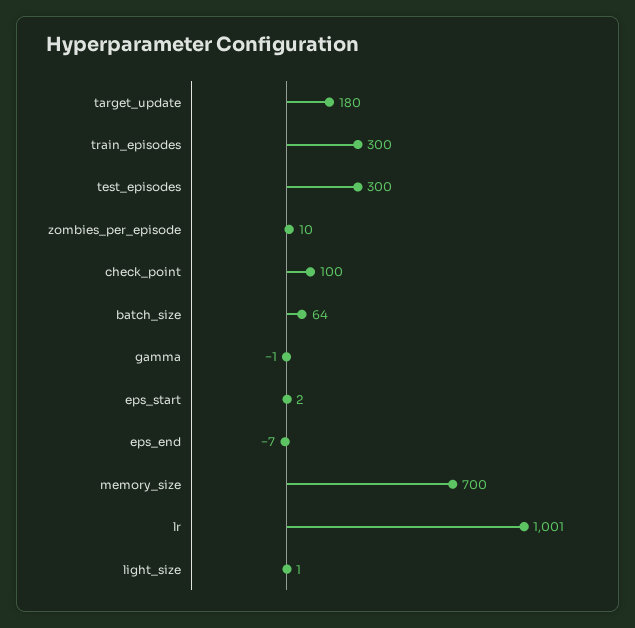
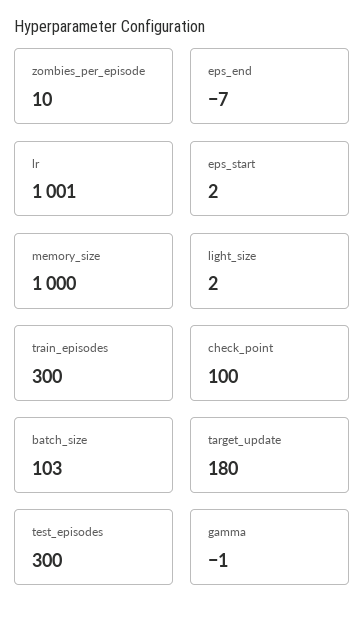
  {
    "target_update": 180,
    "train_episodes": 300,
    "test_episodes": 300,
    "zombies_per_episode": 10,
    "check_point": 100,
-   "batch_size": 64,
+   "batch_size": 103,
    "gamma": -1,
    "eps_start": 2,
    "eps_end": -7,
-   "memory_size": 700,
+   "memory_size": 1000,
    "lr": 1001,
-   "light_size": 1
+   "light_size": 2
  }

